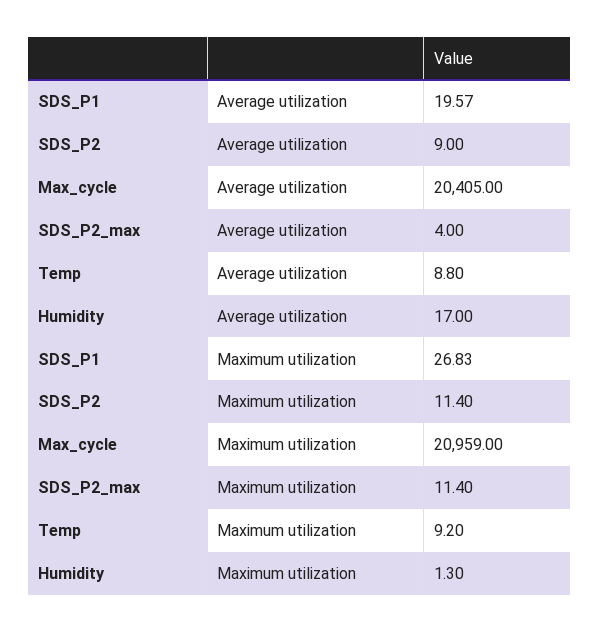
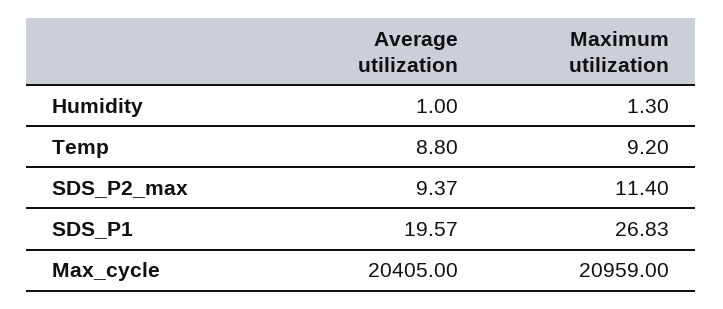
  {
    "SDS_P1": {
      "Average utilization": 19.57,
      "Maximum utilization": 26.83
    },
-   "SDS_P2": {
-     "Average utilization": 9,
-     "Maximum utilization": 11.4
-   },
    "Max_cycle": {
      "Average utilization": 20405,
      "Maximum utilization": 20959
    },
    "SDS_P2_max": {
-     "Average utilization": 4,
+     "Average utilization": 9.37,
      "Maximum utilization": 11.4
    },
    "Temp": {
      "Average utilization": 8.8,
      "Maximum utilization": 9.2
    },
    "Humidity": {
-     "Average utilization": 17,
+     "Average utilization": 1,
      "Maximum utilization": 1.3
    }
  }

